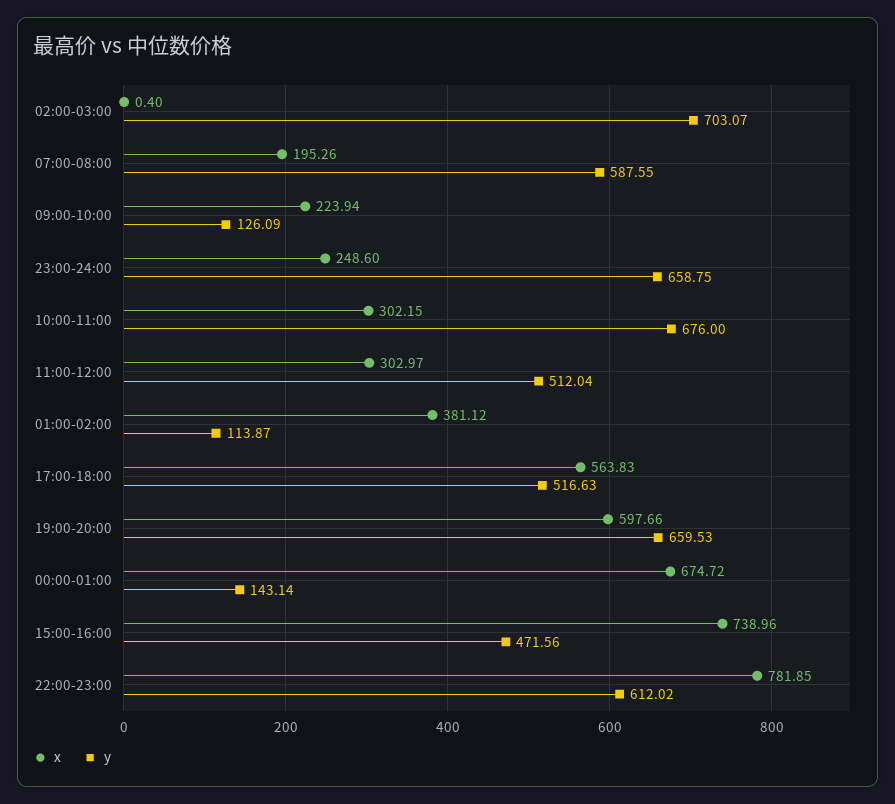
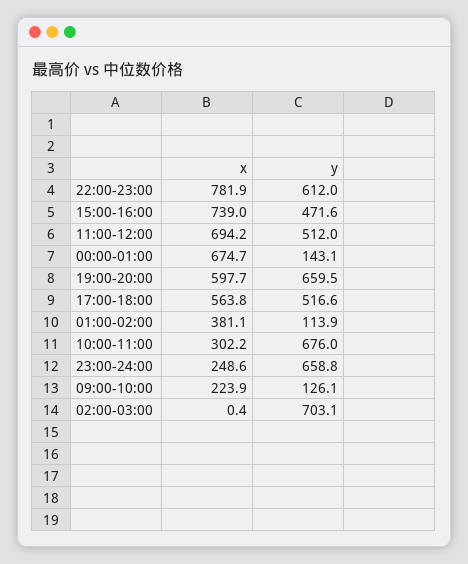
  {
    "x": {
      "02:00-03:00": 0.4,
-     "07:00-08:00": 195.26,
      "09:00-10:00": 223.94,
      "23:00-24:00": 248.6,
      "10:00-11:00": 302.15,
-     "11:00-12:00": 302.97,
+     "11:00-12:00": 694.2,
      "01:00-02:00": 381.12,
      "17:00-18:00": 563.83,
      "19:00-20:00": 597.66,
      "00:00-01:00": 674.72,
      "15:00-16:00": 738.96,
      "22:00-23:00": 781.85
    },
    "y": {
      "02:00-03:00": 703.07,
-     "07:00-08:00": 587.55,
      "09:00-10:00": 126.09,
      "23:00-24:00": 658.75,
      "10:00-11:00": 676,
      "11:00-12:00": 512.04,
      "01:00-02:00": 113.87,
      "17:00-18:00": 516.63,
      "19:00-20:00": 659.53,
      "00:00-01:00": 143.14,
      "15:00-16:00": 471.56,
      "22:00-23:00": 612.02
    }
  }

